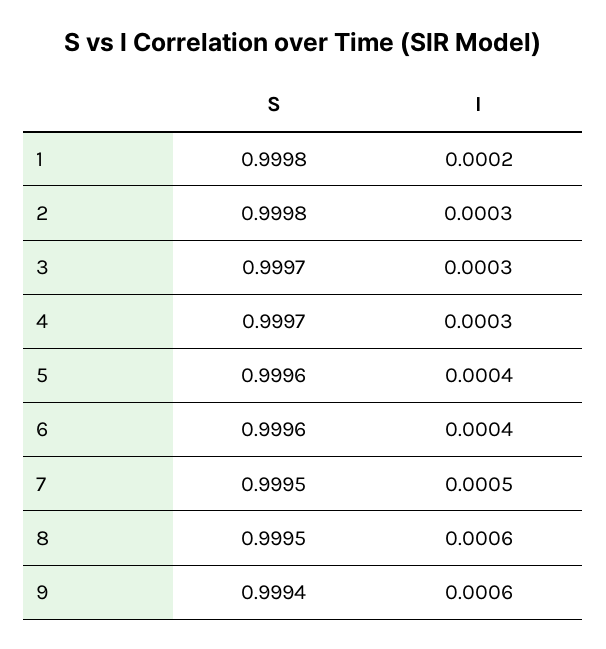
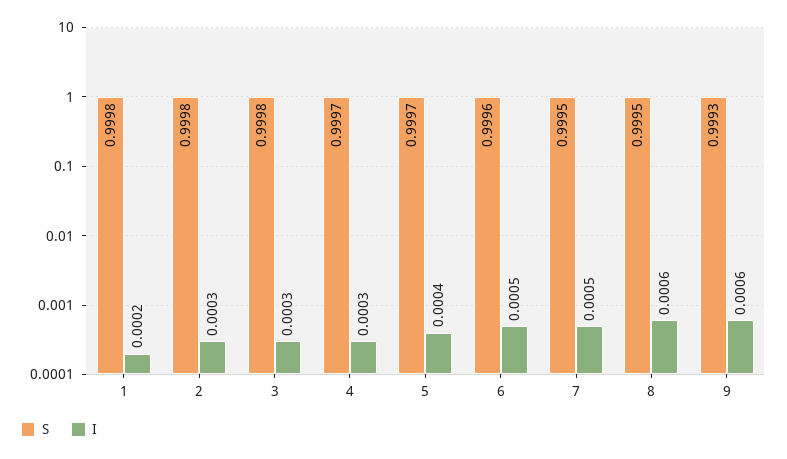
  {
    "S": {
      "1": 0.9998,
      "2": 0.9998,
-     "3": 0.9997,
+     "3": 0.9998,
      "4": 0.9997,
-     "5": 0.9996,
+     "5": 0.9997,
      "6": 0.9996,
      "7": 0.9995,
      "8": 0.9995,
-     "9": 0.9994
+     "9": 0.9993
    },
    "I": {
      "1": 0.0002,
      "2": 0.0003,
      "3": 0.0003,
      "4": 0.0003,
      "5": 0.0004,
-     "6": 0.0004,
+     "6": 0.0005,
      "7": 0.0005,
      "8": 0.0006,
      "9": 0.0006
    }
  }

